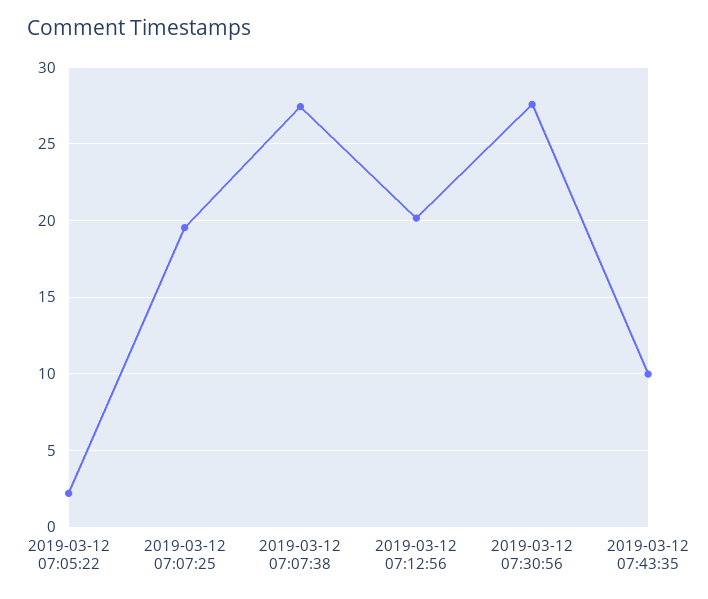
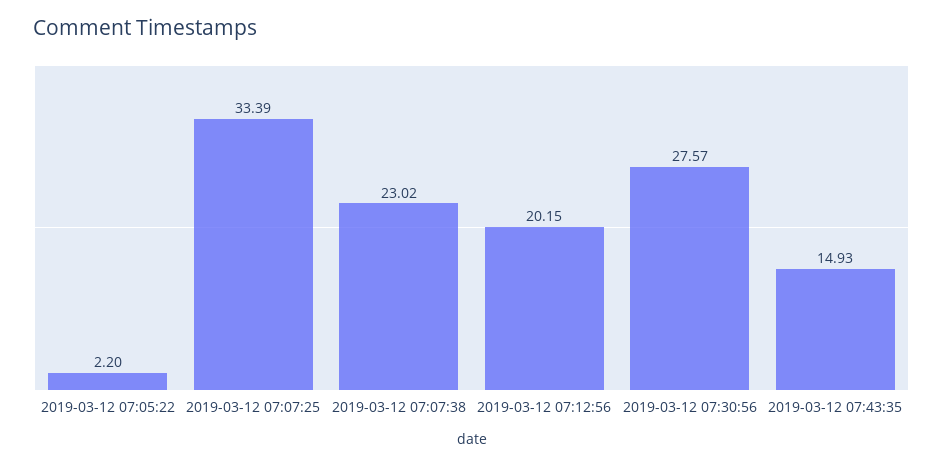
  {
    "2019-03-12 07:05:22": 2.2,
-   "2019-03-12 07:07:25": 19.5,
+   "2019-03-12 07:07:25": 33.39,
-   "2019-03-12 07:07:38": 27.5,
+   "2019-03-12 07:07:38": 23.02,
    "2019-03-12 07:12:56": 20.15,
    "2019-03-12 07:30:56": 27.57,
-   "2019-03-12 07:43:35": 10
+   "2019-03-12 07:43:35": 14.93
  }

